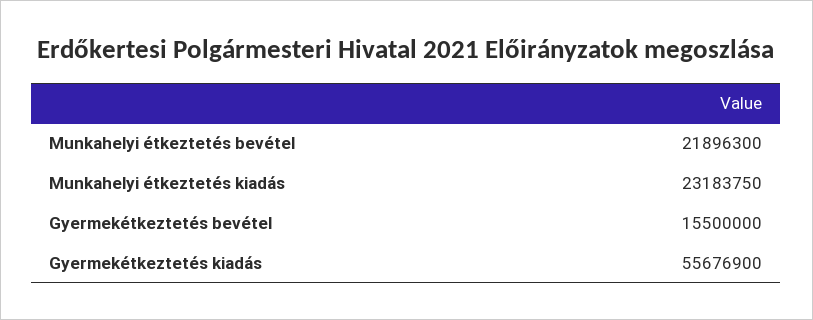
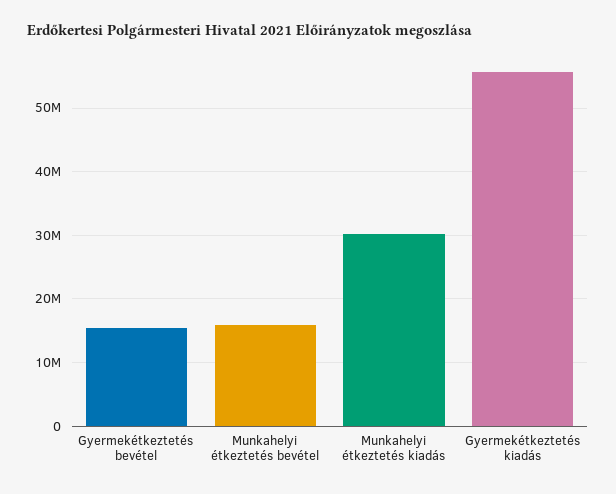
  {
-   "Munkahelyi étkeztetés bevétel": 21896300,
+   "Munkahelyi étkeztetés bevétel": 16000000,
-   "Munkahelyi étkeztetés kiadás": 23183750,
+   "Munkahelyi étkeztetés kiadás": 30000000,
    "Gyermekétkeztetés bevétel": 15500000,
    "Gyermekétkeztetés kiadás": 55676900
  }

